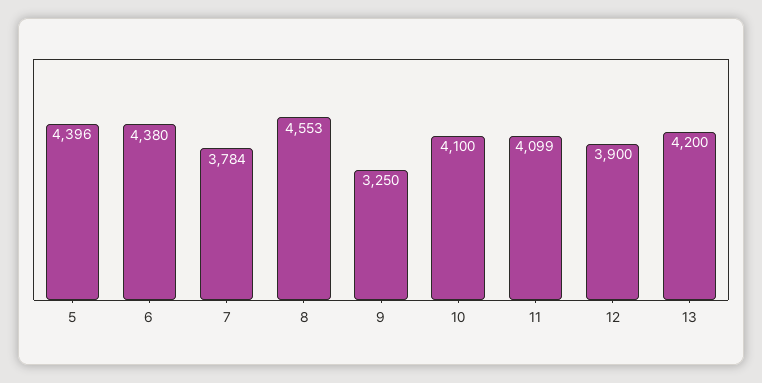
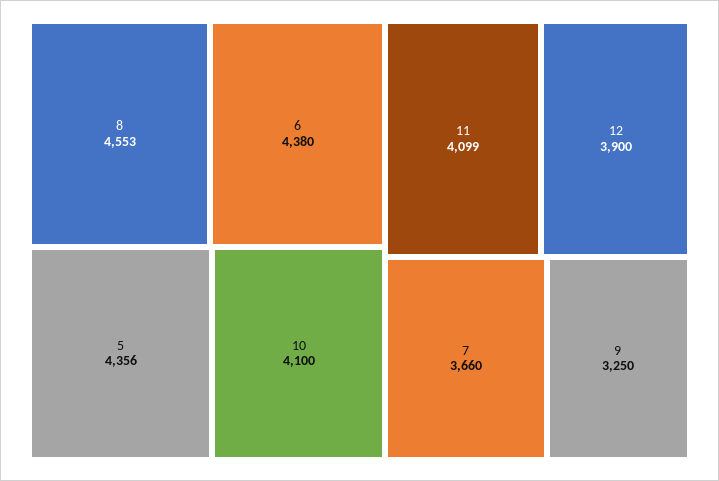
  {
-   "5": 4396,
+   "5": 4356,
    "6": 4380,
-   "7": 3784,
+   "7": 3660,
    "8": 4553,
    "9": 3250,
    "10": 4100,
    "11": 4099,
-   "12": 3900,
+   "12": 3900
-   "13": 4200
  }

